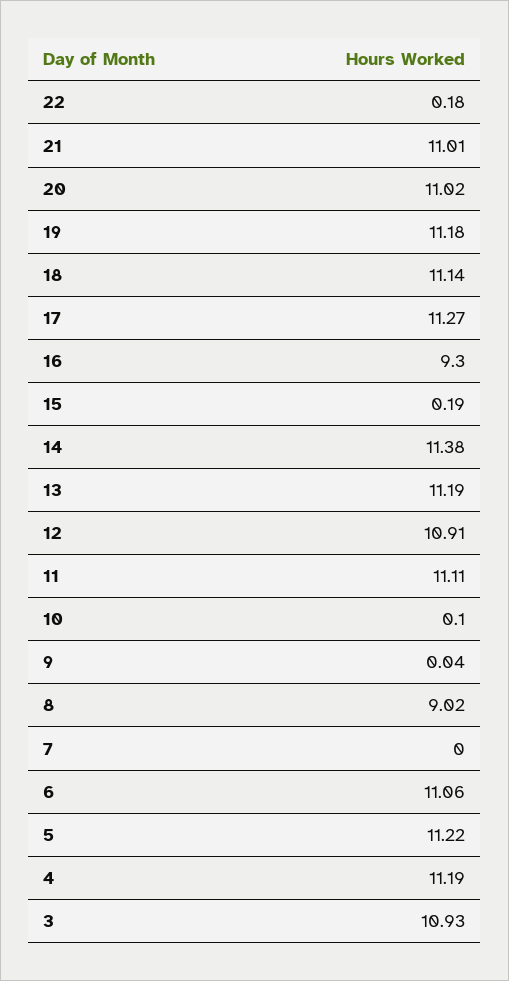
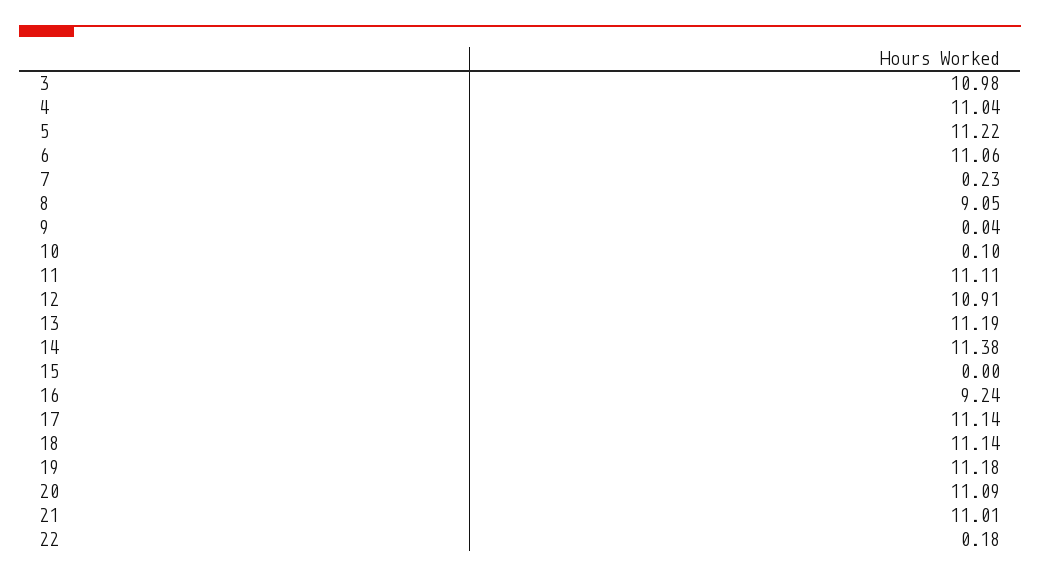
  {
    "22": 0.18,
    "21": 11.01,
-   "20": 11.02,
+   "20": 11.09,
    "19": 11.18,
    "18": 11.14,
-   "17": 11.27,
+   "17": 11.14,
-   "16": 9.3,
+   "16": 9.24,
-   "15": 0.19,
+   "15": 0,
    "14": 11.38,
    "13": 11.19,
    "12": 10.91,
    "11": 11.11,
    "10": 0.1,
    "9": 0.04,
-   "8": 9.02,
+   "8": 9.05,
-   "7": 0,
+   "7": 0.23,
    "6": 11.06,
    "5": 11.22,
-   "4": 11.19,
+   "4": 11.04,
-   "3": 10.93
+   "3": 10.98
  }

